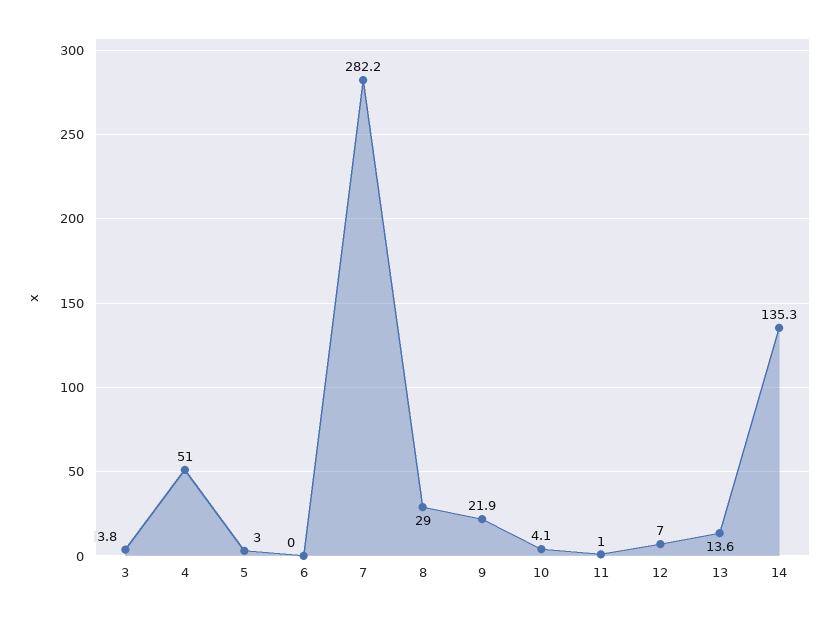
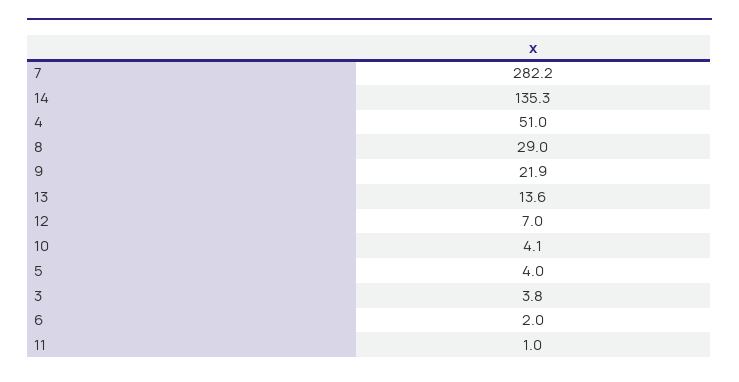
  {
    "3": 3.8,
    "4": 51,
-   "5": 3,
+   "5": 4,
-   "6": 0,
+   "6": 2,
    "7": 282.2,
    "8": 29,
    "9": 21.9,
    "10": 4.1,
    "11": 1,
    "12": 7,
    "13": 13.6,
    "14": 135.3
  }

